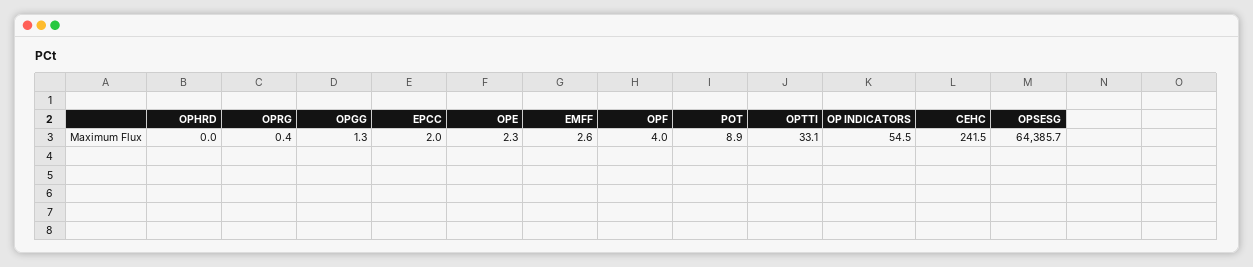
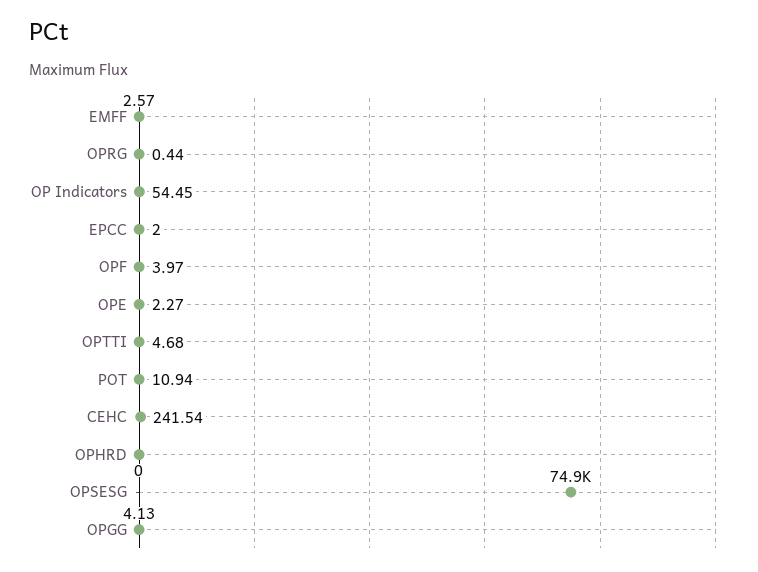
  {
    "OPHRD": 0,
    "OPRG": 0.44,
-   "OPGG": 1.3,
+   "OPGG": 4.13,
    "EPCC": 2,
    "OPE": 2.27,
    "EMFF": 2.57,
    "OPF": 3.97,
-   "POT": 8.9,
+   "POT": 10.94,
-   "OPTTI": 33.1,
+   "OPTTI": 4.68,
    "OP INDICATORS": 54.45,
    "CEHC": 241.54,
-   "OPSESG": 64385.7
+   "OPSESG": 74900
  }

